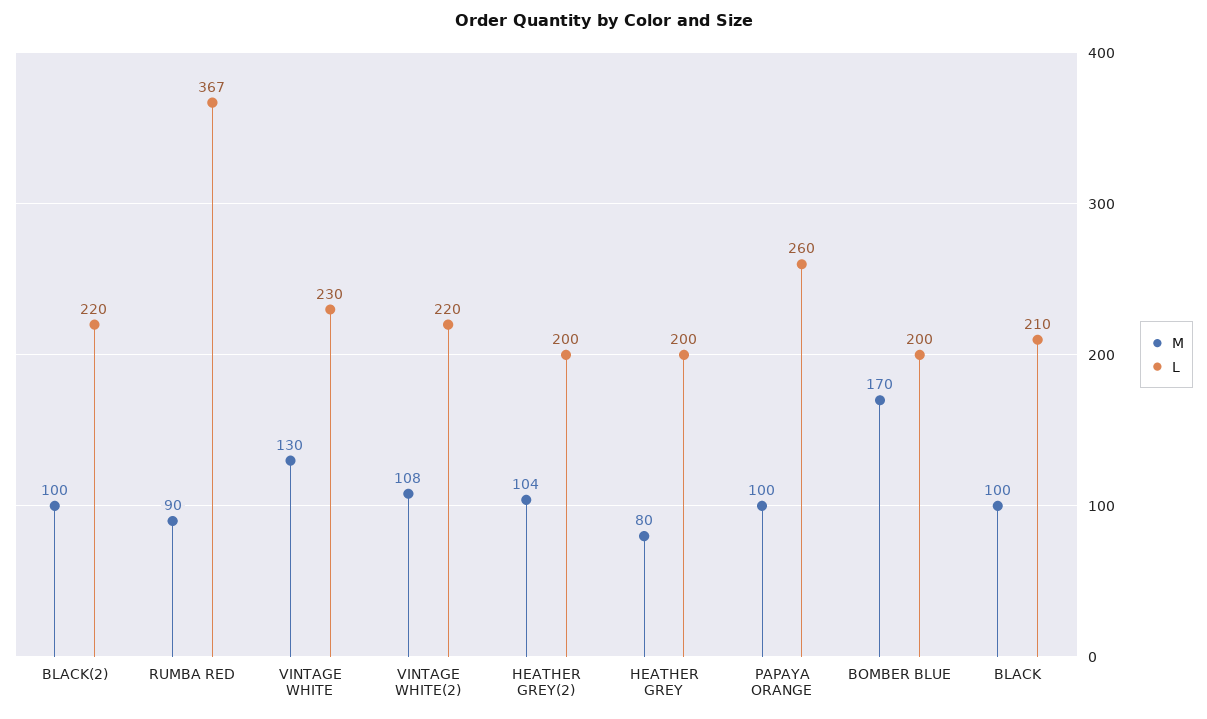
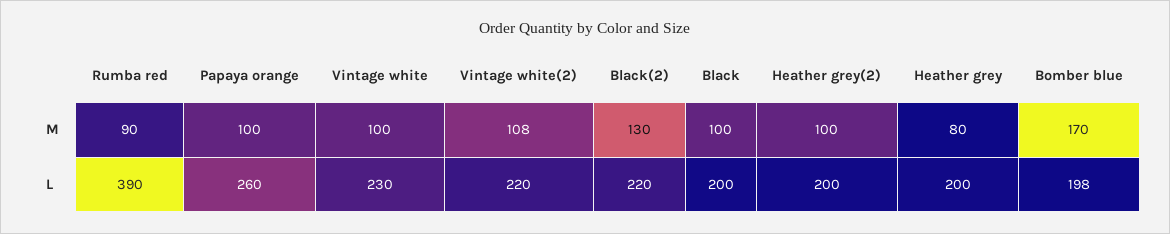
  {
    "M": {
-     "BLACK(2)": 100,
+     "BLACK(2)": 130,
      "RUMBA RED": 90,
-     "VINTAGE WHITE": 130,
+     "VINTAGE WHITE": 100,
      "VINTAGE WHITE(2)": 108,
-     "HEATHER GREY(2)": 104,
+     "HEATHER GREY(2)": 100,
      "HEATHER GREY": 80,
      "PAPAYA ORANGE": 100,
      "BOMBER BLUE": 170,
      "BLACK": 100
    },
    "L": {
      "BLACK(2)": 220,
-     "RUMBA RED": 367,
+     "RUMBA RED": 390,
      "VINTAGE WHITE": 230,
      "VINTAGE WHITE(2)": 220,
      "HEATHER GREY(2)": 200,
      "HEATHER GREY": 200,
      "PAPAYA ORANGE": 260,
-     "BOMBER BLUE": 200,
+     "BOMBER BLUE": 198,
-     "BLACK": 210
+     "BLACK": 200
    }
  }

